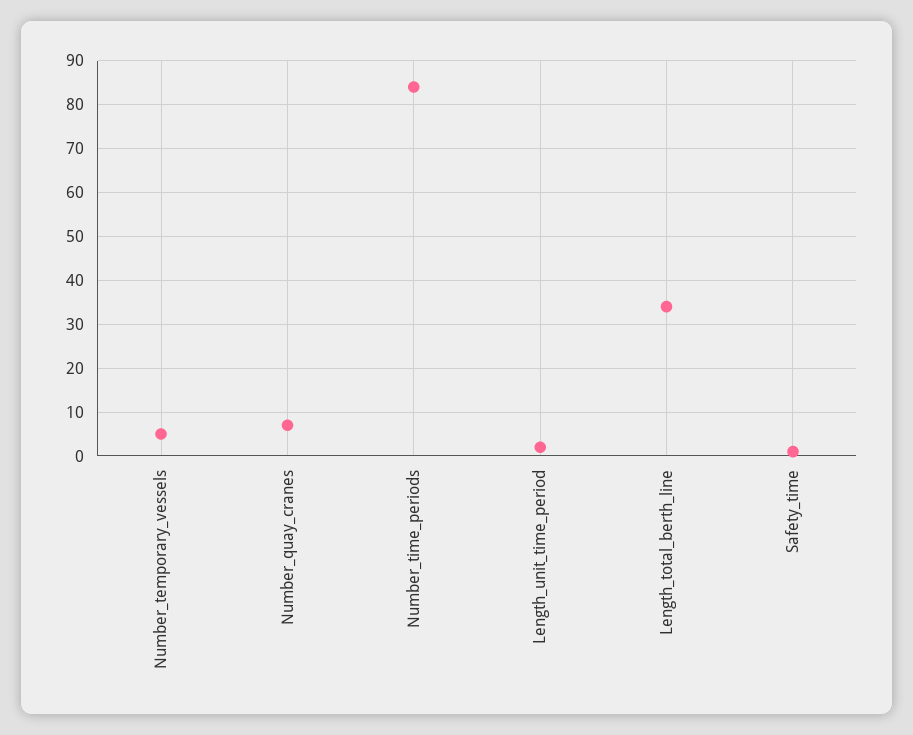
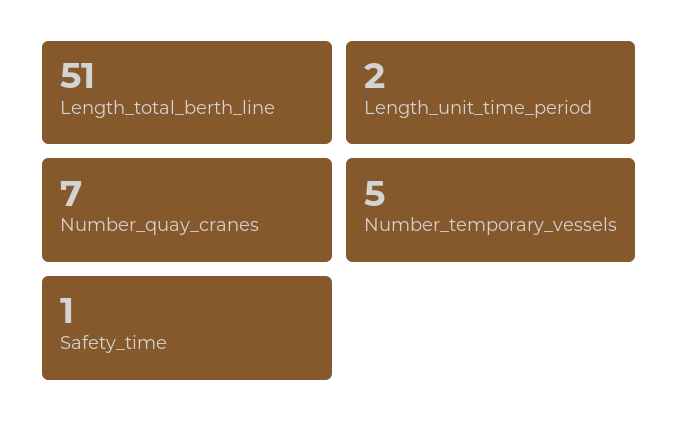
  {
    "Number_temporary_vessels": 5,
    "Number_quay_cranes": 7,
-   "Number_time_periods": 85,
    "Length_unit_time_period": 2,
-   "Length_total_berth_line": 35,
+   "Length_total_berth_line": 51,
    "Safety_time": 1
  }

